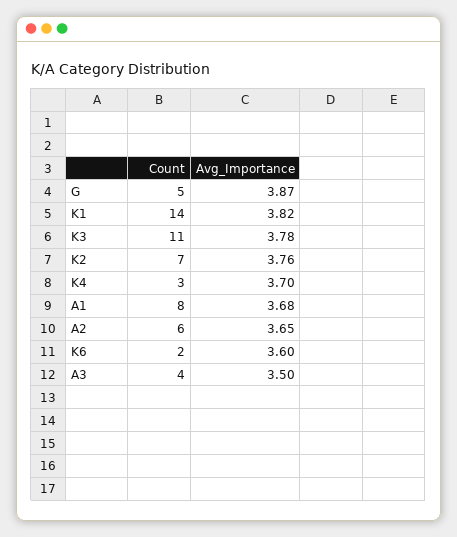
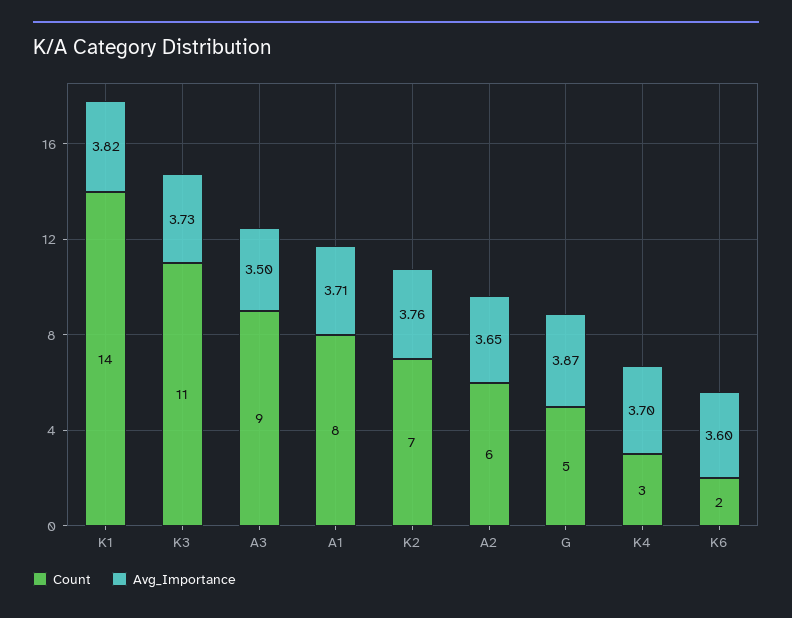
  {
    "Count": {
      "G": 5,
      "K1": 14,
      "K3": 11,
      "K2": 7,
      "K4": 3,
      "A1": 8,
      "A2": 6,
      "K6": 2,
-     "A3": 4
+     "A3": 9
    },
    "Avg_Importance": {
      "G": 3.87,
      "K1": 3.82,
-     "K3": 3.78,
+     "K3": 3.73,
      "K2": 3.76,
      "K4": 3.7,
-     "A1": 3.68,
+     "A1": 3.71,
      "A2": 3.65,
      "K6": 3.6,
      "A3": 3.5
    }
  }

